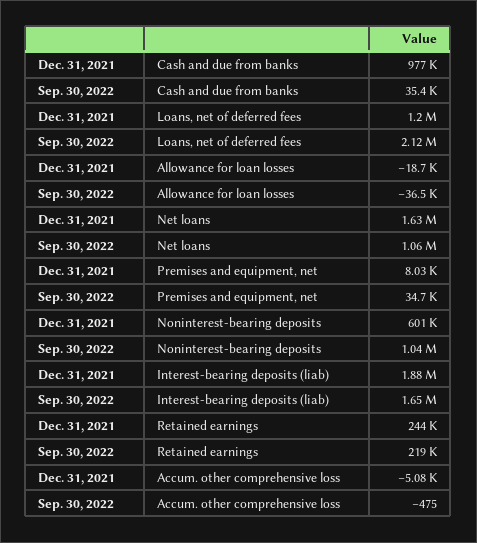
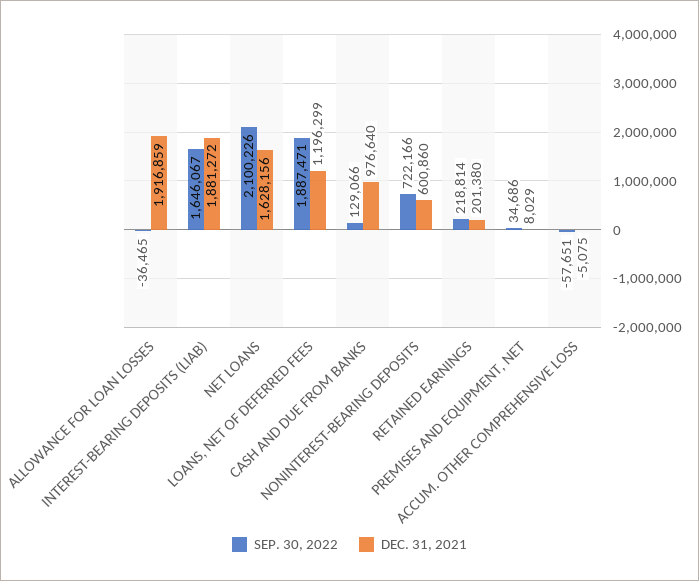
  {
    "Dec. 31, 2021": {
      "Cash and due from banks": 976640,
      "Loans, net of deferred fees": 1196299,
-     "Allowance for loan losses": -18700,
+     "Allowance for loan losses": 1916859,
      "Net loans": 1628156,
      "Premises and equipment, net": 8029,
      "Noninterest-bearing deposits": 600860,
      "Interest-bearing deposits (liab)": 1881272,
-     "Retained earnings": 244000,
+     "Retained earnings": 201380,
      "Accum. other comprehensive loss": -5075
    },
    "Sep. 30, 2022": {
-     "Cash and due from banks": 35400,
+     "Cash and due from banks": 129066,
-     "Loans, net of deferred fees": 2120000,
+     "Loans, net of deferred fees": 1887471,
      "Allowance for loan losses": -36465,
-     "Net loans": 1060000,
+     "Net loans": 2100226,
      "Premises and equipment, net": 34686,
-     "Noninterest-bearing deposits": 1040000,
+     "Noninterest-bearing deposits": 722166,
      "Interest-bearing deposits (liab)": 1646067,
      "Retained earnings": 218814,
-     "Accum. other comprehensive loss": -475
+     "Accum. other comprehensive loss": -57651
    }
  }

